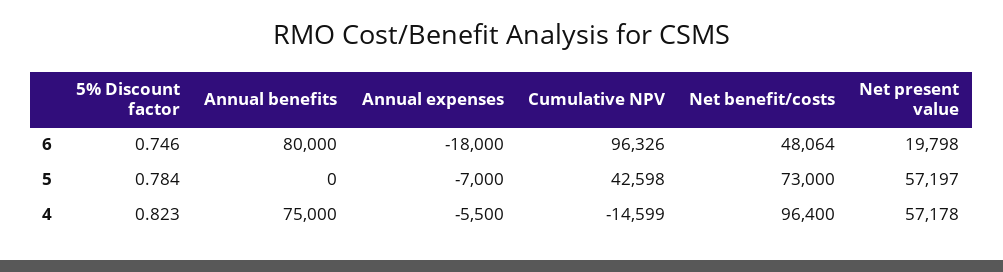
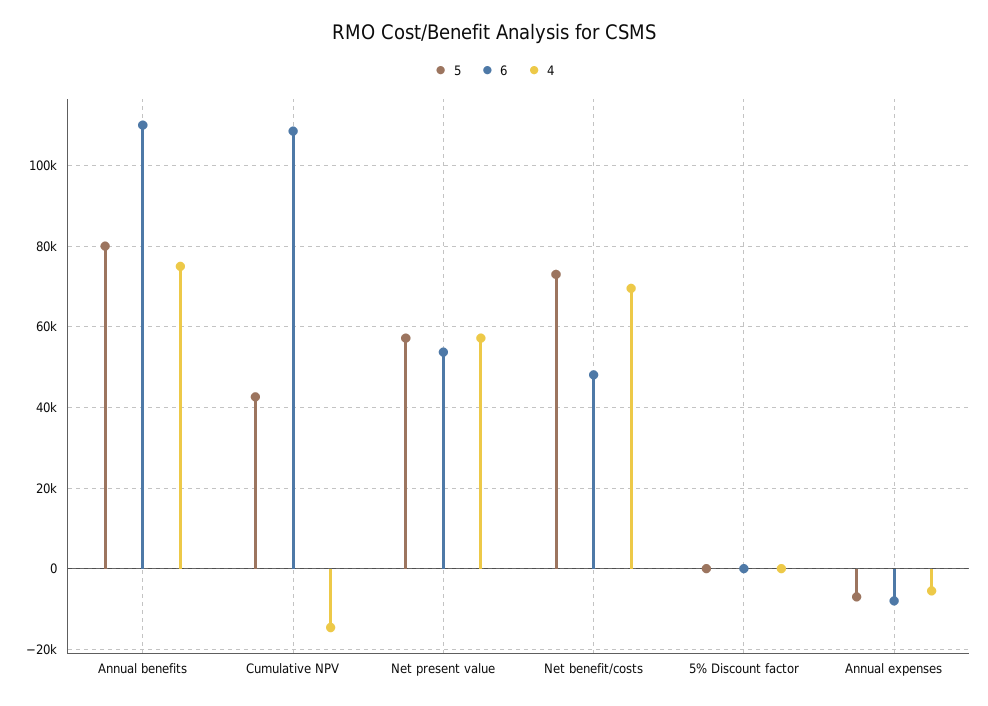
  {
    "6": {
      "5% Discount factor": 0.746,
-     "Annual benefits": 80000,
+     "Annual benefits": 110000,
-     "Annual expenses": -18000,
+     "Annual expenses": -8000,
-     "Cumulative NPV": 96326,
+     "Cumulative NPV": 108000,
      "Net benefit/costs": 48064,
-     "Net present value": 19798
+     "Net present value": 54000
    },
    "5": {
      "5% Discount factor": 0.784,
-     "Annual benefits": 0,
+     "Annual benefits": 80000,
      "Annual expenses": -7000,
      "Cumulative NPV": 42598,
      "Net benefit/costs": 73000,
      "Net present value": 57197
    },
    "4": {
      "5% Discount factor": 0.823,
      "Annual benefits": 75000,
      "Annual expenses": -5500,
      "Cumulative NPV": -14599,
-     "Net benefit/costs": 96400,
+     "Net benefit/costs": 70000,
      "Net present value": 57178
    }
  }

